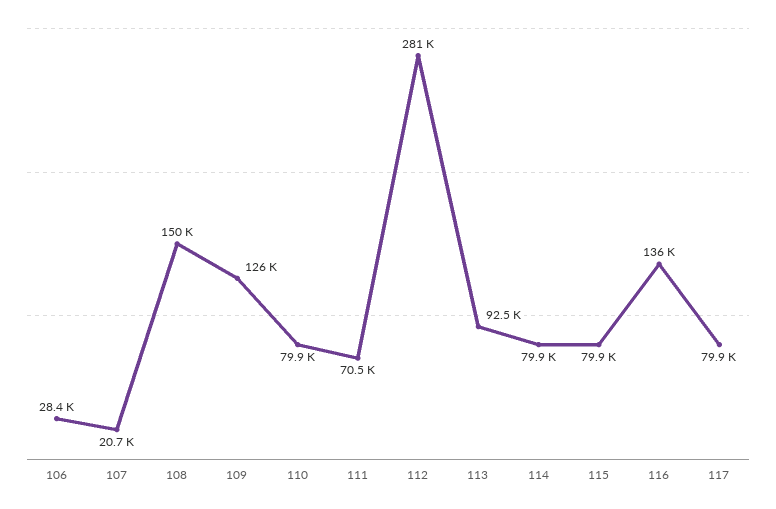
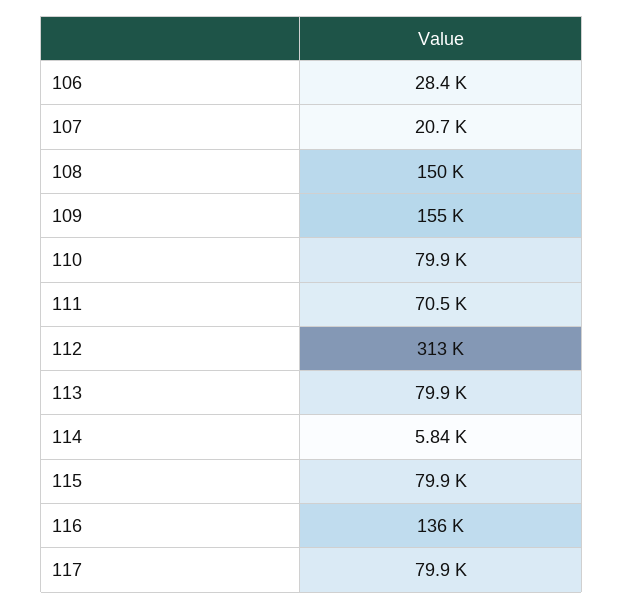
  {
    "106": 28400,
    "107": 20700,
    "108": 150000,
-   "109": 126000,
+   "109": 155000,
    "110": 79900,
    "111": 70500,
-   "112": 281000,
+   "112": 313000,
-   "113": 92500,
+   "113": 79900,
-   "114": 79900,
+   "114": 5840,
    "115": 79900,
    "116": 136000,
    "117": 79900
  }

